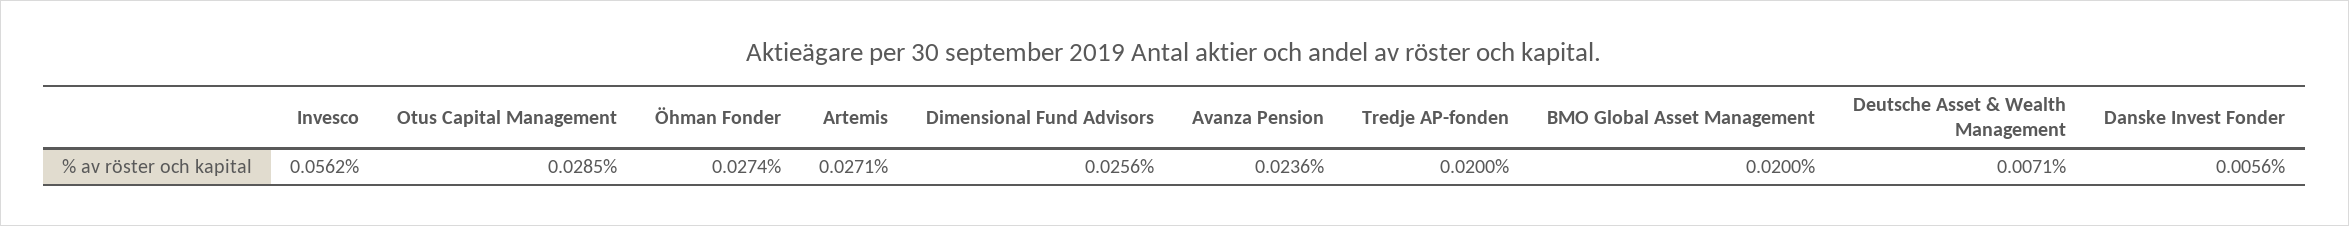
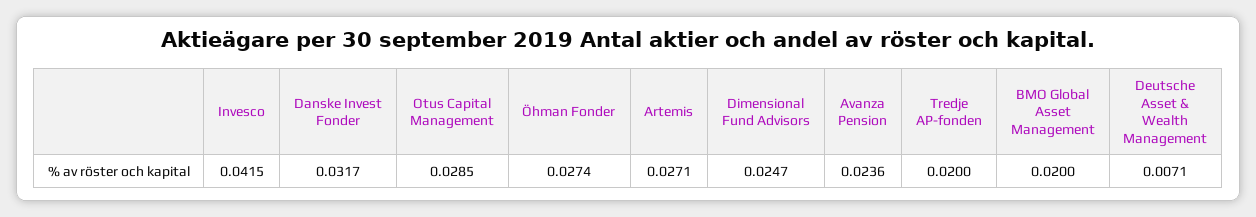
  {
-   "Invesco": 0.0562,
+   "Invesco": 0.0415,
    "Otus Capital Management": 0.0285,
    "Öhman Fonder": 0.0274,
    "Artemis": 0.0271,
-   "Dimensional Fund Advisors": 0.0256,
+   "Dimensional Fund Advisors": 0.0247,
    "Avanza Pension": 0.0236,
    "Tredje AP-fonden": 0.02,
    "BMO Global Asset Management": 0.02,
    "Deutsche Asset & Wealth Management": 0.0071,
-   "Danske Invest Fonder": 0.0056
+   "Danske Invest Fonder": 0.0317
  }

